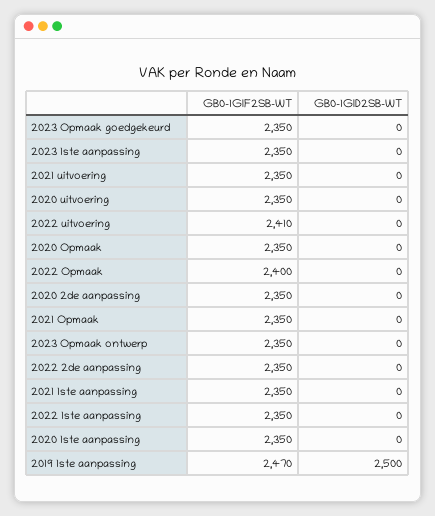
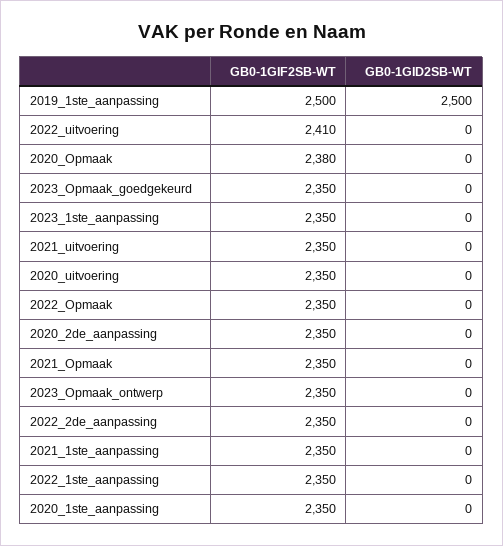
  {
    "GB0-1GIF2SB-WT": {
      "2023 Opmaak goedgekeurd": 2350,
      "2023 1ste aanpassing": 2350,
      "2021 uitvoering": 2350,
      "2020 uitvoering": 2350,
      "2022 uitvoering": 2410,
-     "2020 Opmaak": 2350,
+     "2020 Opmaak": 2380,
-     "2022 Opmaak": 2400,
+     "2022 Opmaak": 2350,
      "2020 2de aanpassing": 2350,
      "2021 Opmaak": 2350,
      "2023 Opmaak ontwerp": 2350,
      "2022 2de aanpassing": 2350,
      "2021 1ste aanpassing": 2350,
      "2022 1ste aanpassing": 2350,
      "2020 1ste aanpassing": 2350,
-     "2019 1ste aanpassing": 2470
+     "2019 1ste aanpassing": 2500
    },
    "GB0-1GID2SB-WT": {
      "2023 Opmaak goedgekeurd": 0,
      "2023 1ste aanpassing": 0,
      "2021 uitvoering": 0,
      "2020 uitvoering": 0,
      "2022 uitvoering": 0,
      "2020 Opmaak": 0,
      "2022 Opmaak": 0,
      "2020 2de aanpassing": 0,
      "2021 Opmaak": 0,
      "2023 Opmaak ontwerp": 0,
      "2022 2de aanpassing": 0,
      "2021 1ste aanpassing": 0,
      "2022 1ste aanpassing": 0,
      "2020 1ste aanpassing": 0,
      "2019 1ste aanpassing": 2500
    }
  }

